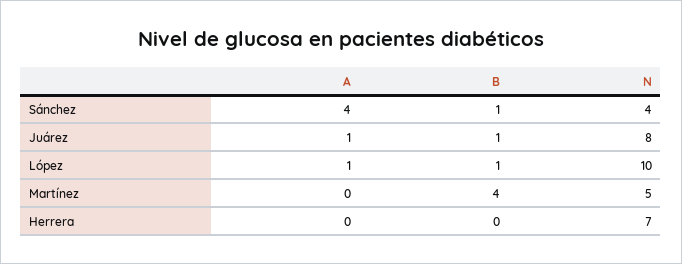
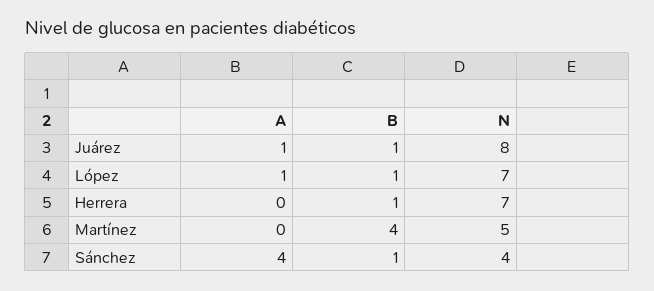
  {
    "A": {
      "Sánchez": 4,
      "Juárez": 1,
      "López": 1,
      "Martínez": 0,
      "Herrera": 0
    },
    "B": {
      "Sánchez": 1,
      "Juárez": 1,
      "López": 1,
      "Martínez": 4,
-     "Herrera": 0
+     "Herrera": 1
    },
    "N": {
      "Sánchez": 4,
      "Juárez": 8,
-     "López": 10,
+     "López": 7,
      "Martínez": 5,
      "Herrera": 7
    }
  }

